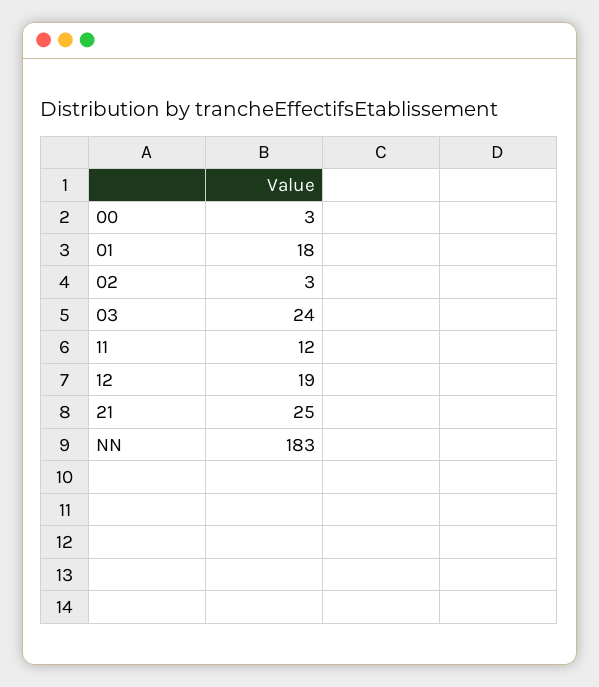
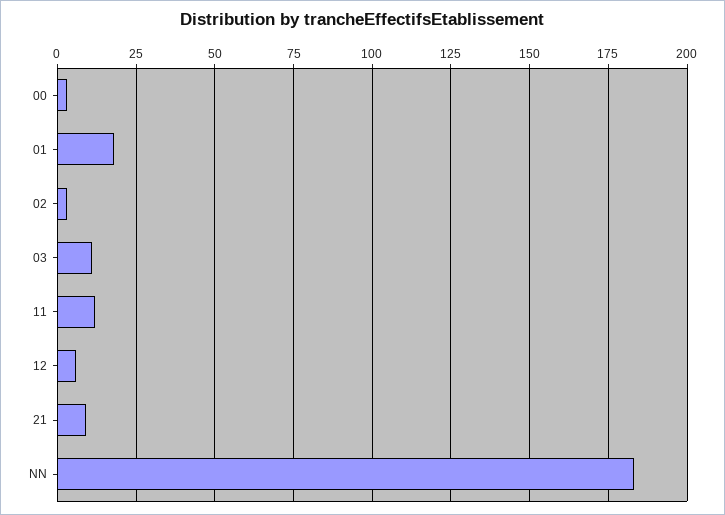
  {
    "00": 3,
    "01": 18,
    "02": 3,
-   "03": 24,
+   "03": 10,
    "11": 12,
-   "12": 19,
+   "12": 5,
-   "21": 25,
+   "21": 10,
    "NN": 183
  }

